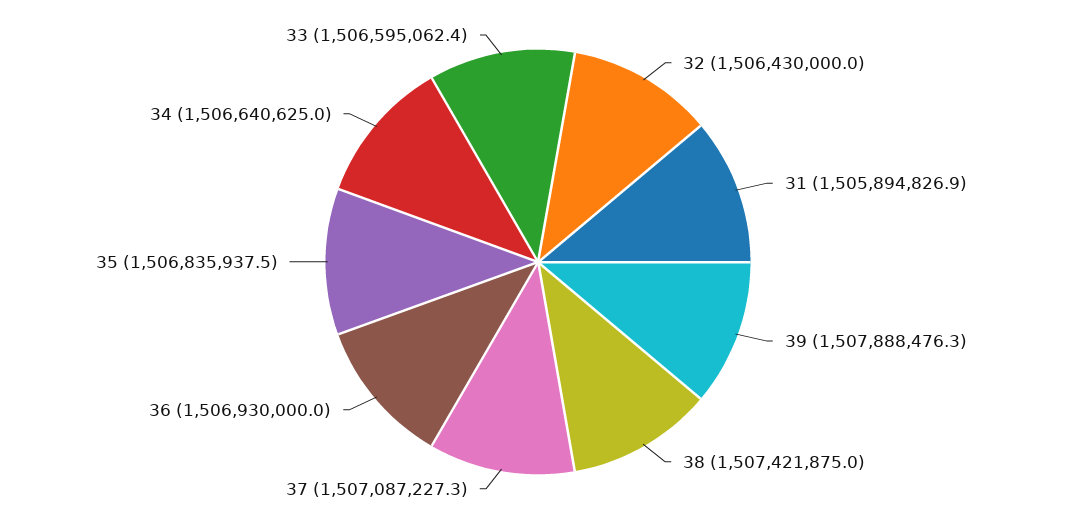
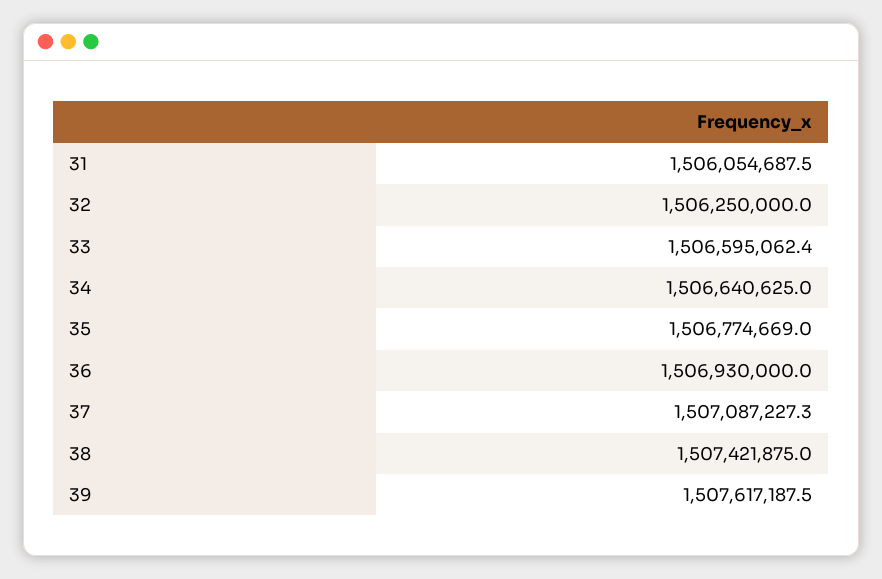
  {
-   "32": 1506430000,
+   "32": 1506250000,
-   "31": 1505894826.9,
+   "31": 1506054687.5,
-   "39": 1507888476.3,
+   "39": 1507617187.5,
    "38": 1507421875,
    "37": 1507087227.3,
    "36": 1506930000,
-   "35": 1506835937.5,
+   "35": 1506774669,
    "34": 1506640625,
    "33": 1506595062.4
  }

